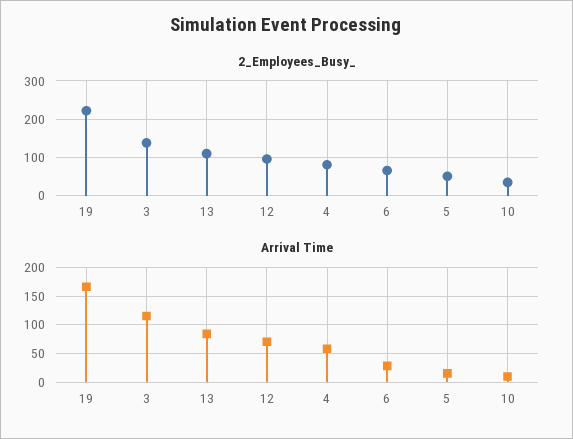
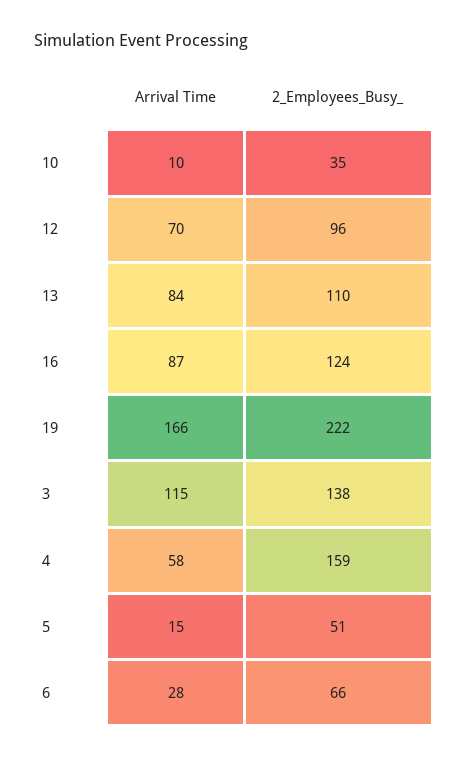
  {
    "2_Employees_Busy_": {
      "19": 222,
      "3": 138,
      "13": 110,
      "12": 96,
-     "4": 80,
+     "4": 159,
      "6": 66,
      "5": 51,
-     "10": 35
+     "10": 35,
+     "16": 124
    },
    "Arrival Time": {
      "19": 166,
      "3": 115,
      "13": 84,
      "12": 70,
      "4": 58,
      "6": 28,
      "5": 15,
-     "10": 10
+     "10": 10,
+     "16": 87
    }
  }

